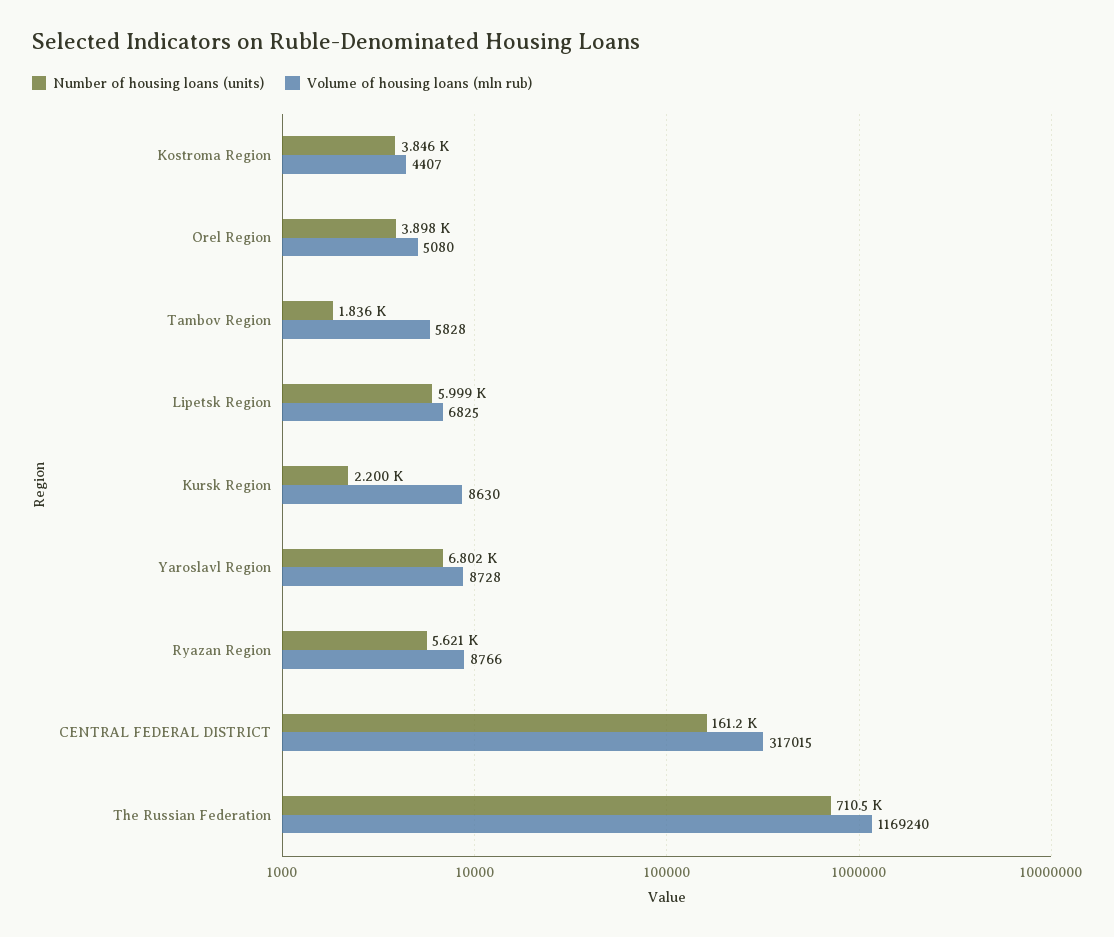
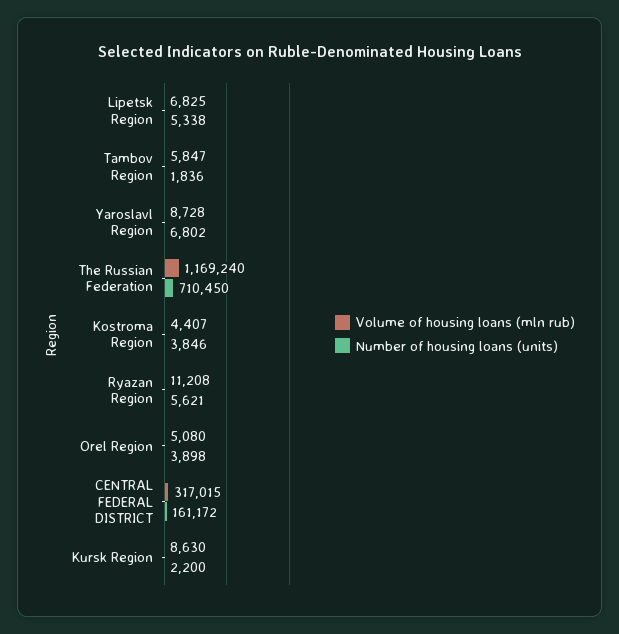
  {
    "Number of housing loans (units)": {
      "Kostroma Region": 3846,
      "Orel Region": 3898,
      "Tambov Region": 1836,
-     "Lipetsk Region": 5999,
+     "Lipetsk Region": 5338,
      "Kursk Region": 2200,
      "Yaroslavl Region": 6802,
      "Ryazan Region": 5621,
      "CENTRAL FEDERAL DISTRICT": 161172,
      "The Russian Federation": 710450
    },
    "Volume of housing loans (mln rub)": {
      "Kostroma Region": 4407,
      "Orel Region": 5080,
-     "Tambov Region": 5828,
+     "Tambov Region": 5847,
      "Lipetsk Region": 6825,
      "Kursk Region": 8630,
      "Yaroslavl Region": 8728,
-     "Ryazan Region": 8766,
+     "Ryazan Region": 11208,
      "CENTRAL FEDERAL DISTRICT": 317015,
      "The Russian Federation": 1169240
    }
  }

